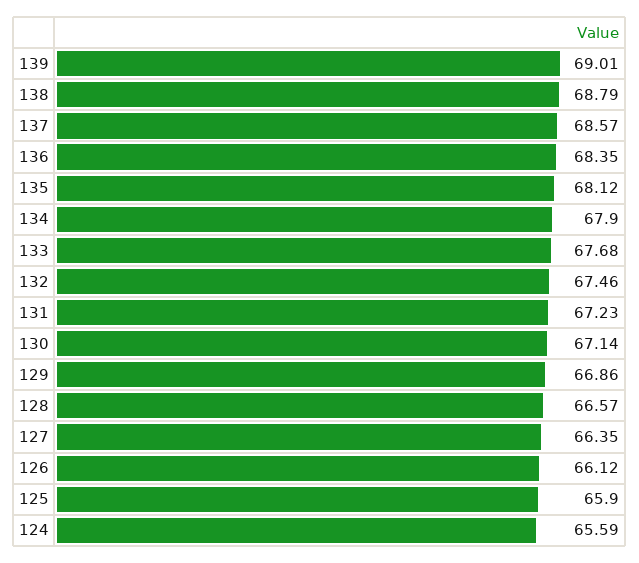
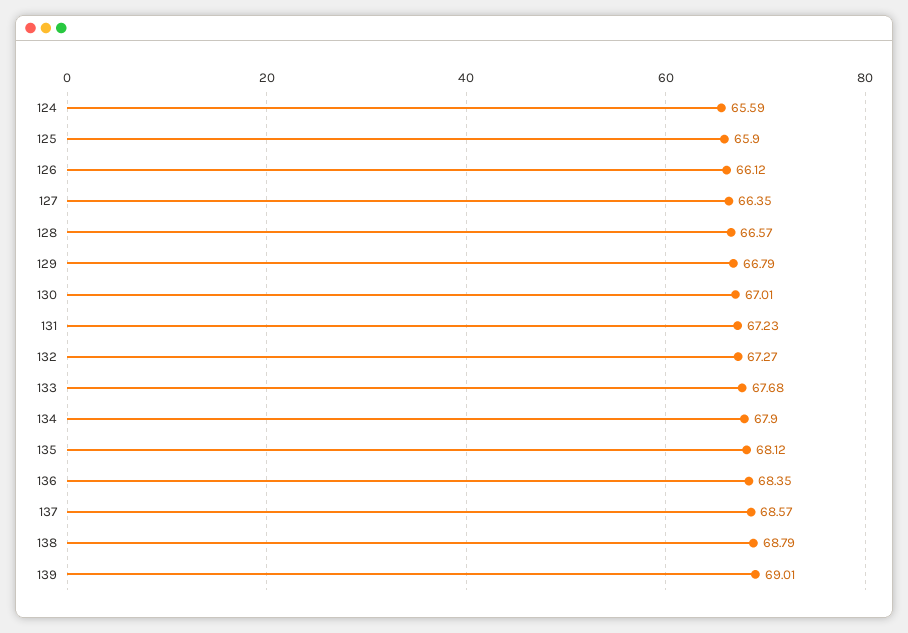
  {
    "139": 69.01,
    "138": 68.79,
    "137": 68.57,
    "136": 68.35,
    "135": 68.12,
    "134": 67.9,
    "133": 67.68,
-   "132": 67.46,
+   "132": 67.27,
    "131": 67.23,
-   "130": 67.14,
+   "130": 67.01,
-   "129": 66.86,
+   "129": 66.79,
    "128": 66.57,
    "127": 66.35,
    "126": 66.12,
    "125": 65.9,
    "124": 65.59
  }

